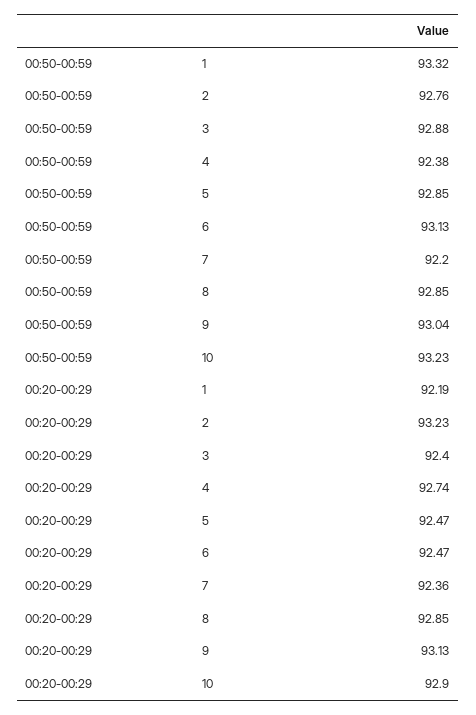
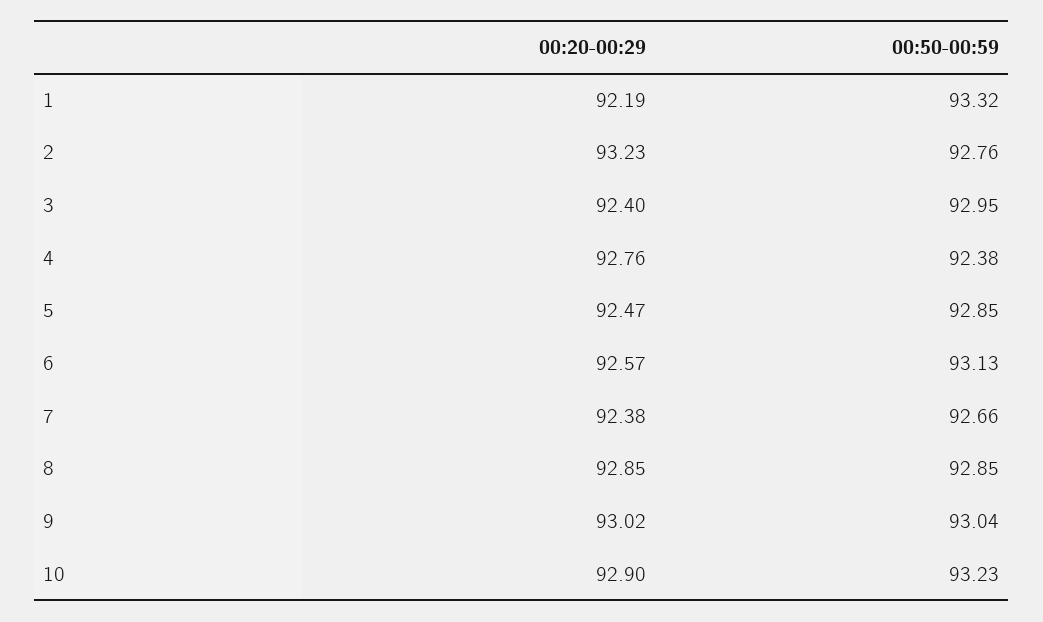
  {
    "00:50-00:59": {
      "1": 93.32,
      "2": 92.76,
-     "3": 92.88,
+     "3": 92.95,
      "4": 92.38,
      "5": 92.85,
      "6": 93.13,
-     "7": 92.2,
+     "7": 92.66,
      "8": 92.85,
      "9": 93.04,
      "10": 93.23
    },
    "00:20-00:29": {
      "1": 92.19,
      "2": 93.23,
      "3": 92.4,
-     "4": 92.74,
+     "4": 92.76,
      "5": 92.47,
-     "6": 92.47,
+     "6": 92.57,
-     "7": 92.36,
+     "7": 92.38,
      "8": 92.85,
-     "9": 93.13,
+     "9": 93.02,
      "10": 92.9
    }
  }

